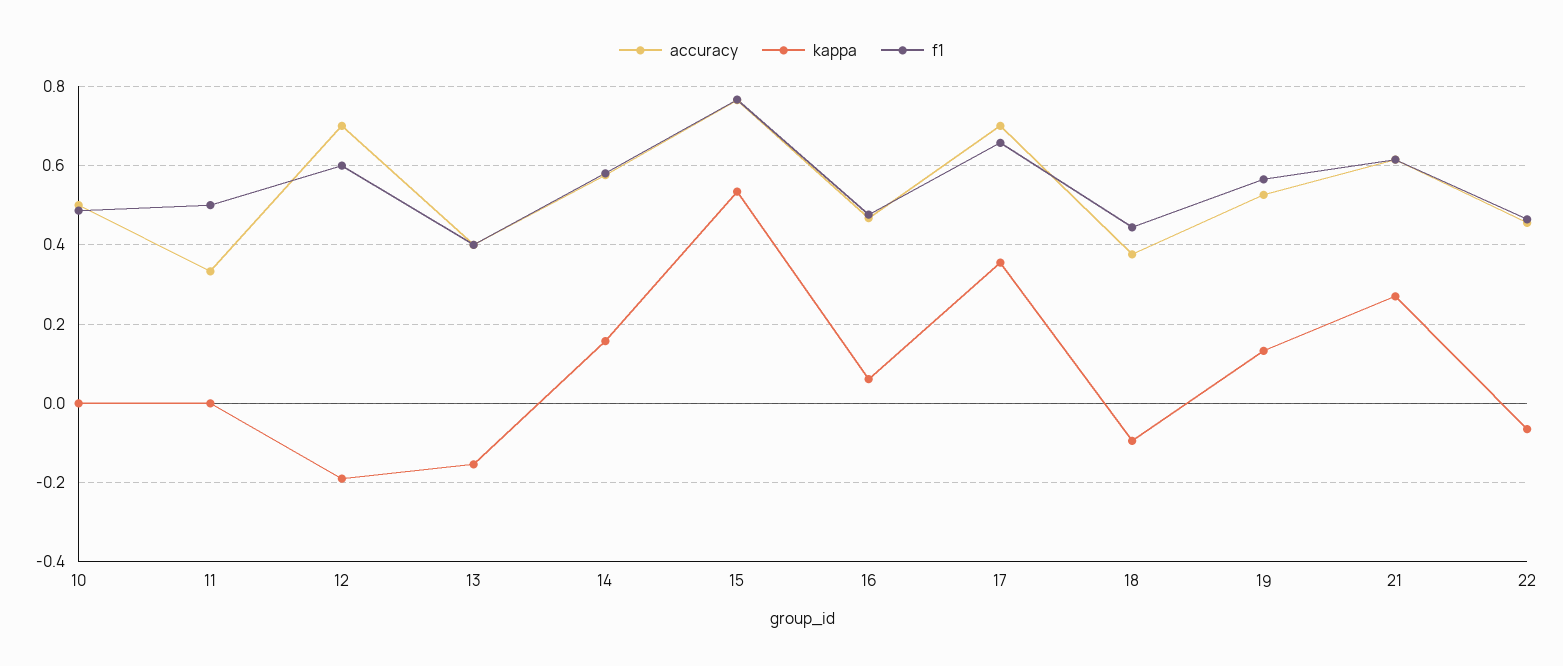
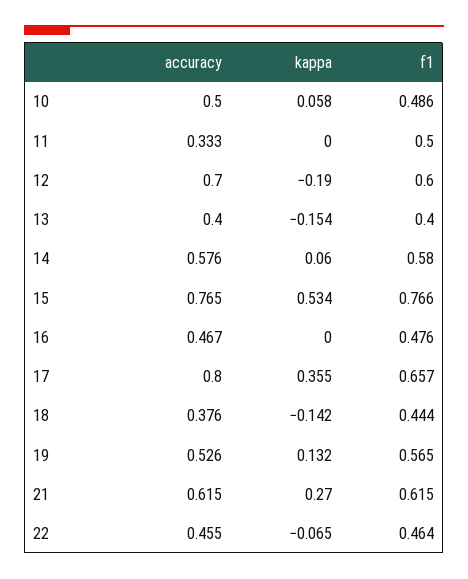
  {
    "accuracy": {
      "10": 0.5,
      "11": 0.333,
      "12": 0.7,
      "13": 0.4,
      "14": 0.576,
      "15": 0.765,
      "16": 0.467,
-     "17": 0.7,
+     "17": 0.8,
      "18": 0.376,
      "19": 0.526,
      "21": 0.615,
      "22": 0.455
    },
    "kappa": {
-     "10": 0,
+     "10": 0.058,
      "11": 0,
      "12": -0.19,
      "13": -0.154,
-     "14": 0.16,
+     "14": 0.06,
      "15": 0.534,
-     "16": 0.06,
+     "16": 0,
      "17": 0.355,
-     "18": -0.1,
+     "18": -0.142,
      "19": 0.132,
      "21": 0.27,
      "22": -0.065
    },
    "f1": {
      "10": 0.486,
      "11": 0.5,
      "12": 0.6,
      "13": 0.4,
      "14": 0.58,
      "15": 0.766,
      "16": 0.476,
      "17": 0.657,
      "18": 0.444,
      "19": 0.565,
      "21": 0.615,
      "22": 0.464
    }
  }

